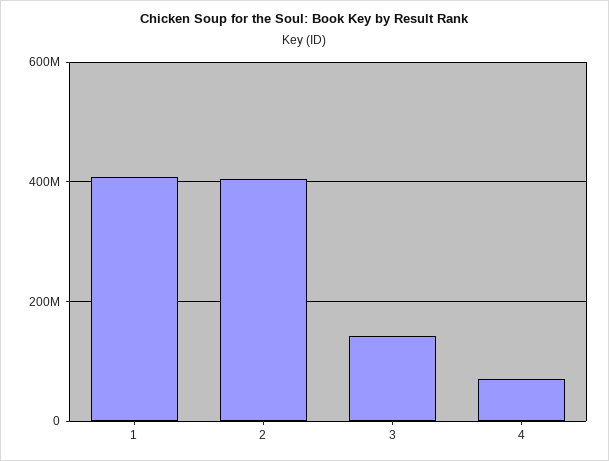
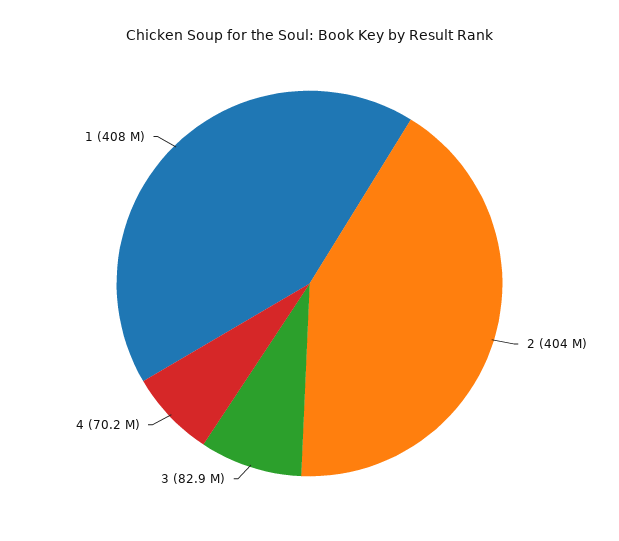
  {
    "1": 408000000,
    "2": 404000000,
-   "3": 140000000,
+   "3": 82900000,
    "4": 70200000
  }

